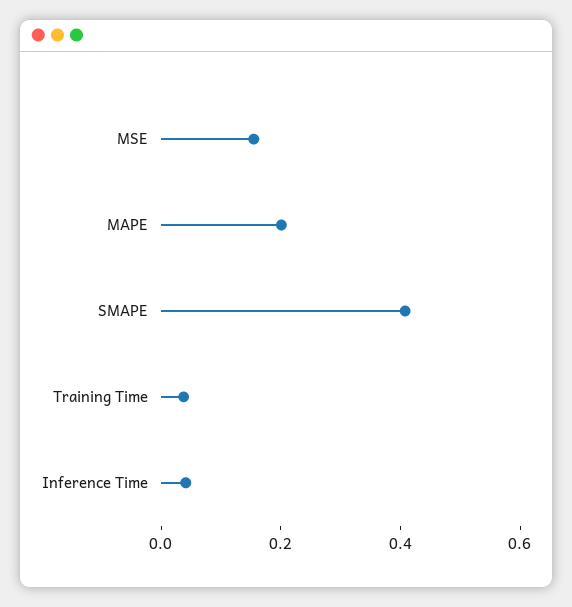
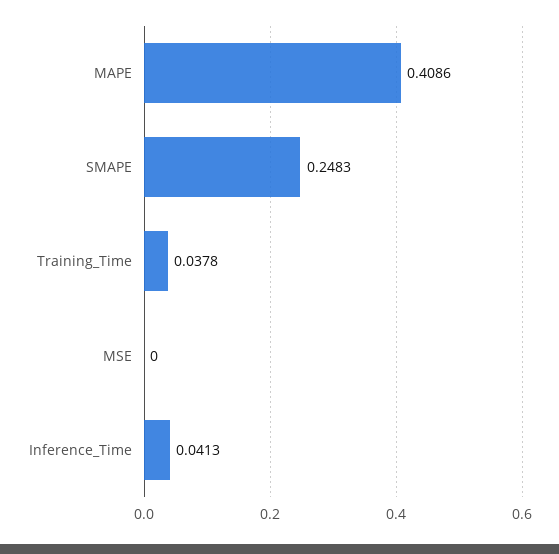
  {
-   "MSE": 0.15,
+   "MSE": 0,
-   "MAPE": 0.2,
+   "MAPE": 0.4086,
-   "SMAPE": 0.4,
+   "SMAPE": 0.2483,
    "Training Time": 0.0378,
    "Inference Time": 0.0413
  }

